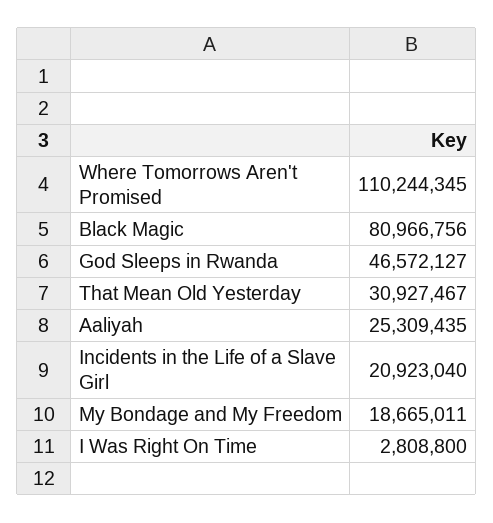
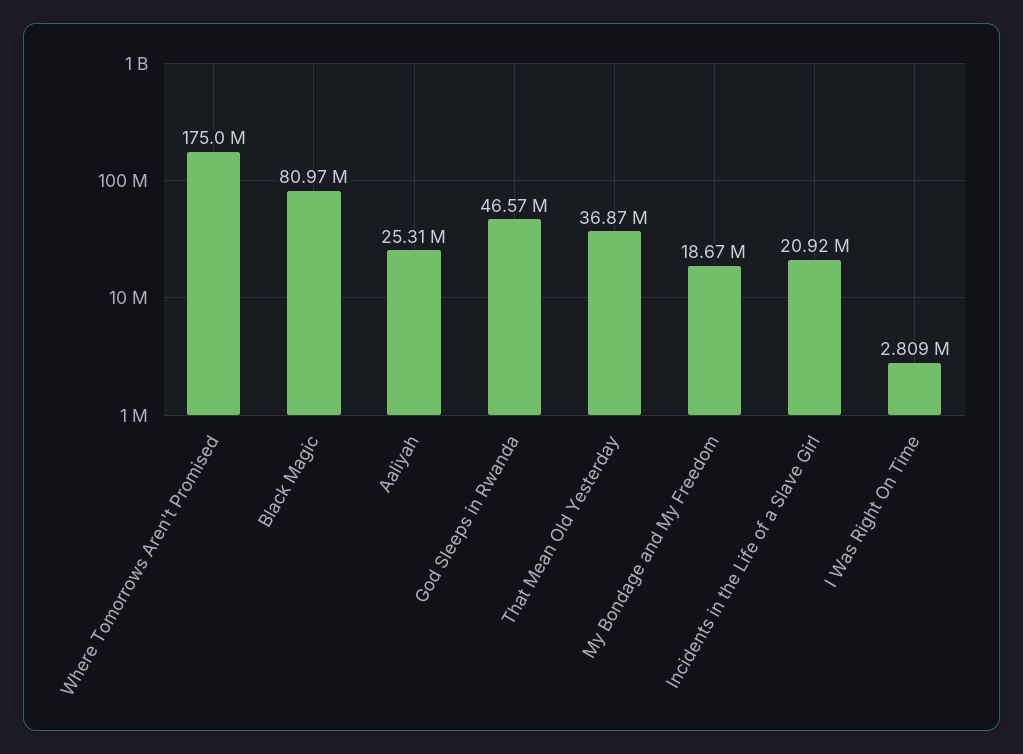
  {
-   "Where Tomorrows Aren't Promised": 110244345,
+   "Where Tomorrows Aren't Promised": 175000000,
    "Black Magic": 80966756,
    "God Sleeps in Rwanda": 46572127,
-   "That Mean Old Yesterday": 30927467,
+   "That Mean Old Yesterday": 36870000,
    "Aaliyah": 25309435,
    "Incidents in the Life of a Slave Girl": 20923040,
    "My Bondage and My Freedom": 18665011,
    "I Was Right On Time": 2808800
  }

